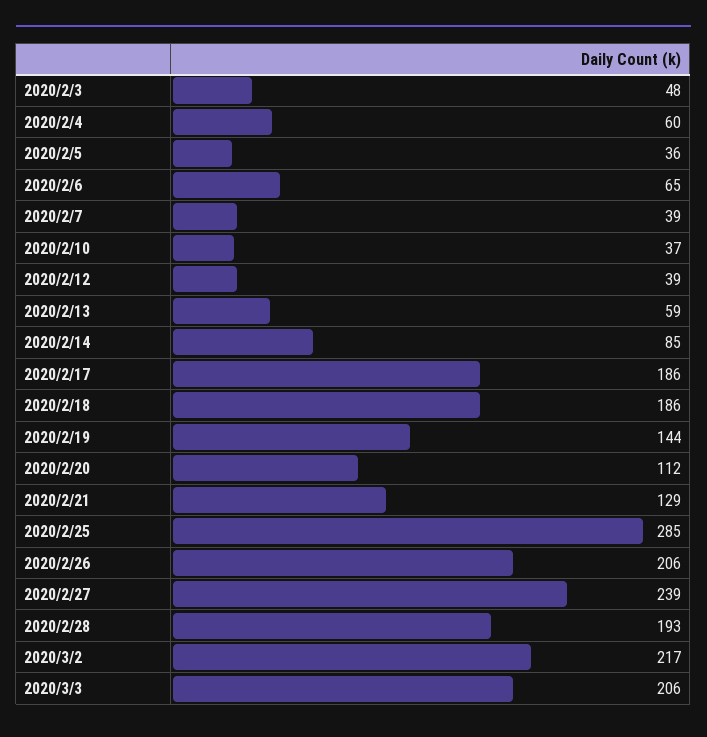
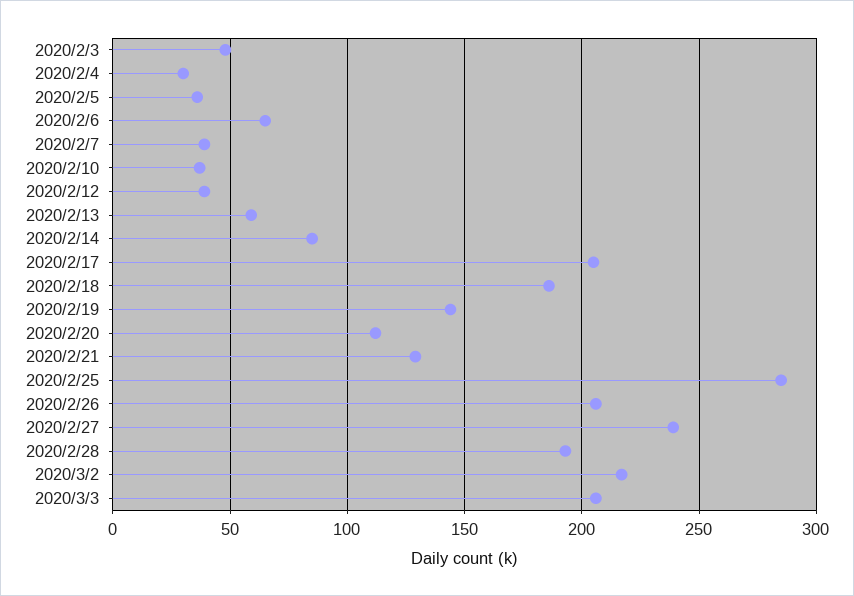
  {
    "2020/2/3": 48,
-   "2020/2/4": 60,
+   "2020/2/4": 30,
    "2020/2/5": 36,
    "2020/2/6": 65,
    "2020/2/7": 39,
    "2020/2/10": 37,
    "2020/2/12": 39,
    "2020/2/13": 59,
    "2020/2/14": 85,
-   "2020/2/17": 186,
+   "2020/2/17": 205,
    "2020/2/18": 186,
    "2020/2/19": 144,
    "2020/2/20": 112,
    "2020/2/21": 129,
    "2020/2/25": 285,
    "2020/2/26": 206,
    "2020/2/27": 239,
    "2020/2/28": 193,
    "2020/3/2": 217,
    "2020/3/3": 206
  }

